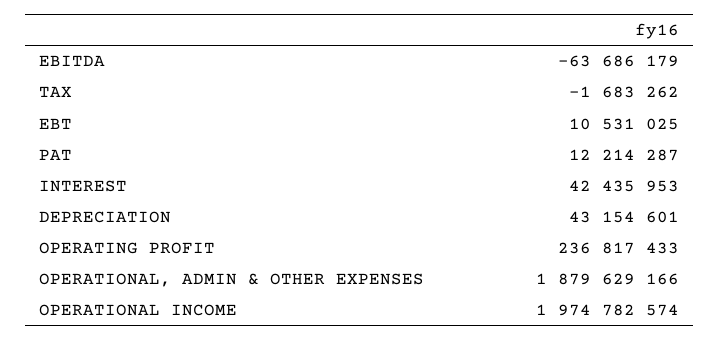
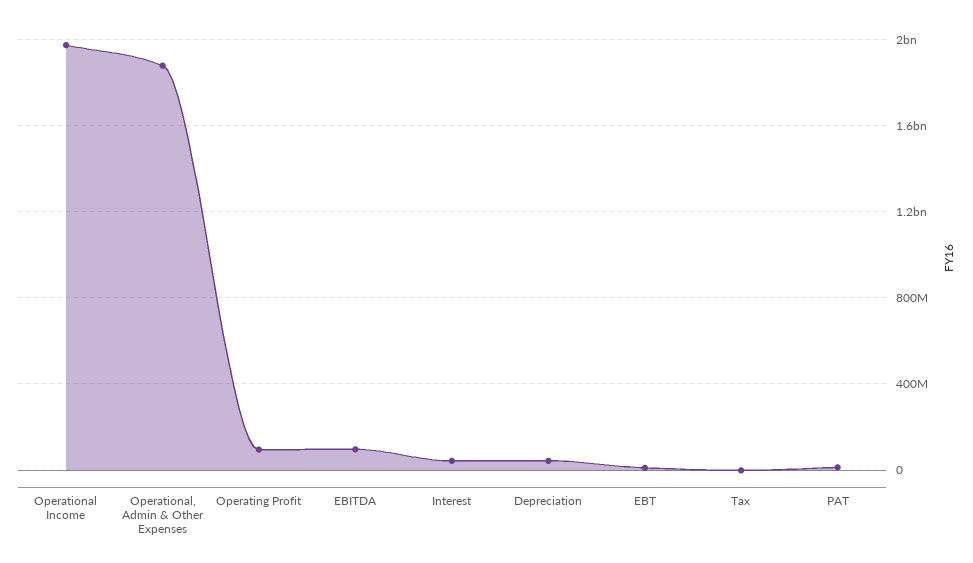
  {
-   "EBITDA": -63686179,
+   "EBITDA": 100000000,
    "TAX": -1683262,
    "EBT": 10531025,
    "PAT": 12214287,
    "INTEREST": 42435953,
    "DEPRECIATION": 43154601,
-   "OPERATING PROFIT": 236817433,
+   "OPERATING PROFIT": 100000000,
    "OPERATIONAL, ADMIN & OTHER EXPENSES": 1879629166,
    "OPERATIONAL INCOME": 1974782574
  }

